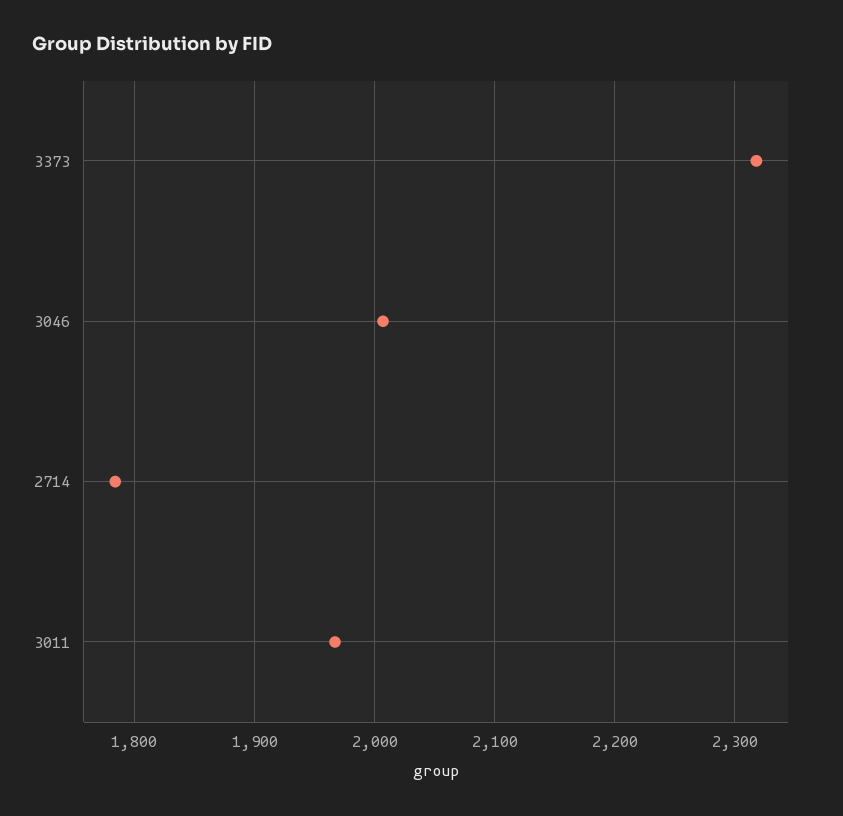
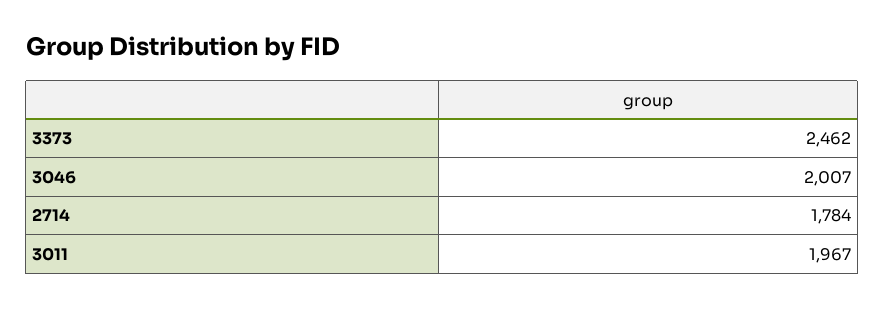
  {
-   "3373": 2320,
+   "3373": 2462,
    "3046": 2007,
    "2714": 1784,
    "3011": 1967
  }

